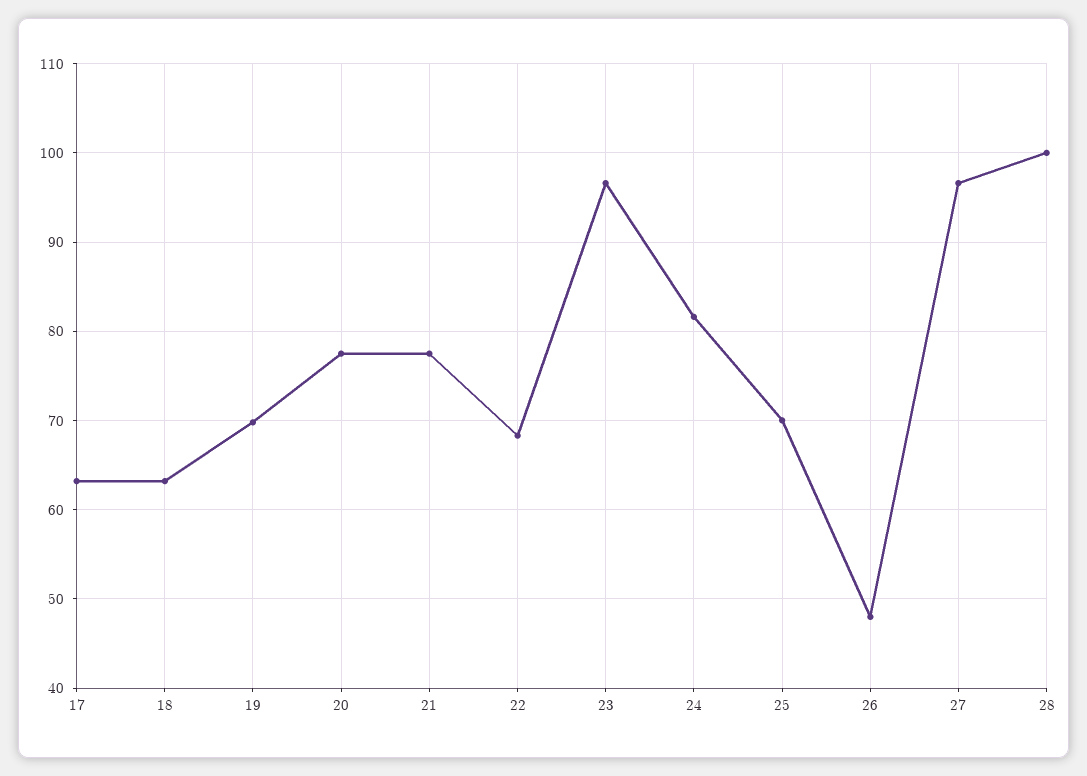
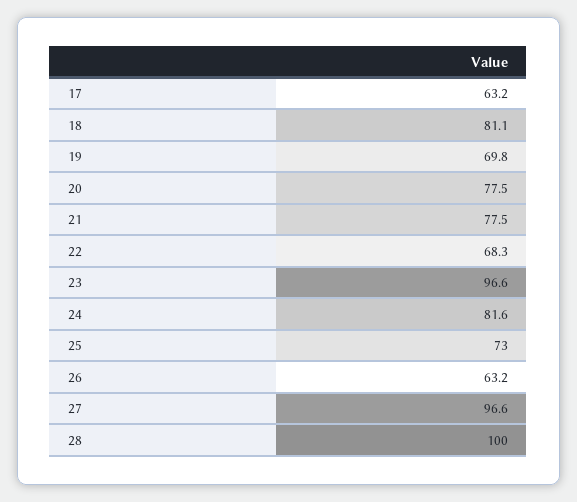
  {
    "17": 63.2,
-   "18": 63,
+   "18": 81.1,
    "19": 69.8,
    "20": 77.5,
    "21": 77.5,
    "22": 68.3,
    "23": 96.6,
    "24": 81.6,
-   "25": 70,
+   "25": 73,
-   "26": 48,
+   "26": 63.2,
    "27": 96.6,
    "28": 100
  }

